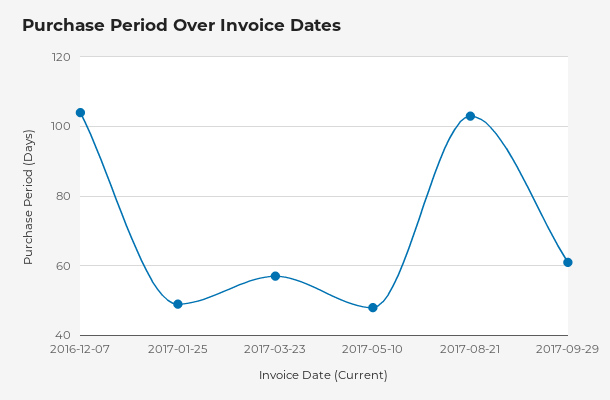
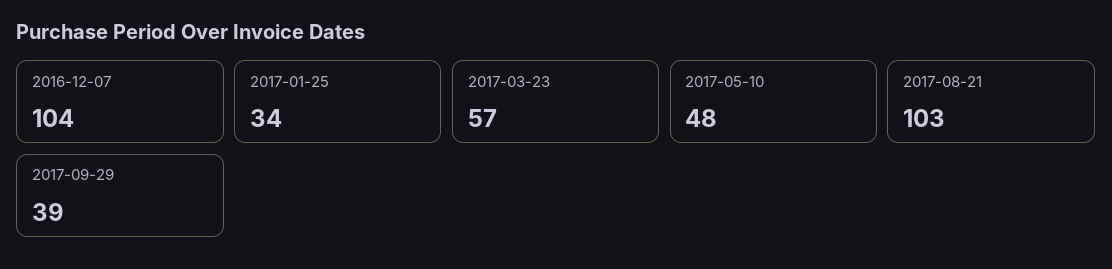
  {
    "2016-12-07": 104,
-   "2017-01-25": 50,
+   "2017-01-25": 34,
    "2017-03-23": 57,
    "2017-05-10": 48,
    "2017-08-21": 103,
-   "2017-09-29": 60
+   "2017-09-29": 39
  }

